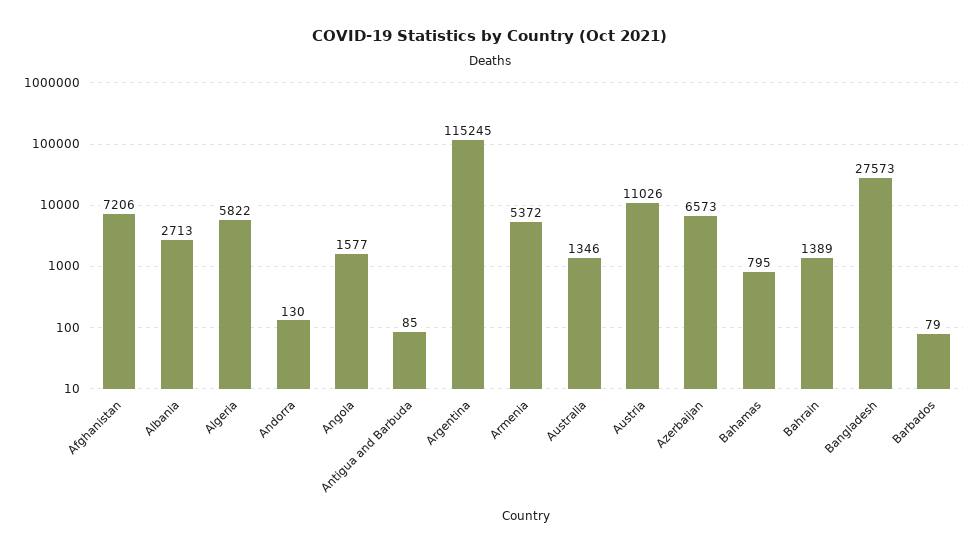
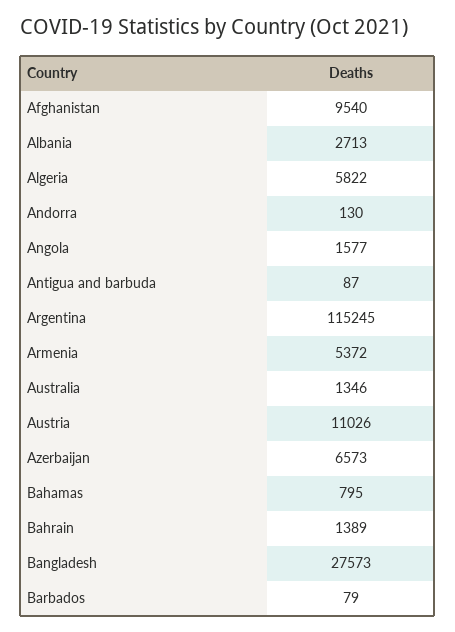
  {
-   "Afghanistan": 7206,
+   "Afghanistan": 9540,
    "Albania": 2713,
    "Algeria": 5822,
    "Andorra": 130,
    "Angola": 1577,
-   "Antigua and Barbuda": 85,
+   "Antigua and Barbuda": 87,
    "Argentina": 115245,
    "Armenia": 5372,
    "Australia": 1346,
    "Austria": 11026,
    "Azerbaijan": 6573,
    "Bahamas": 795,
    "Bahrain": 1389,
    "Bangladesh": 27573,
    "Barbados": 79
  }

